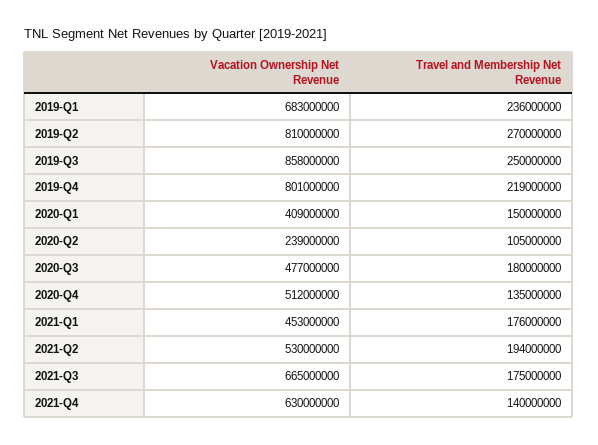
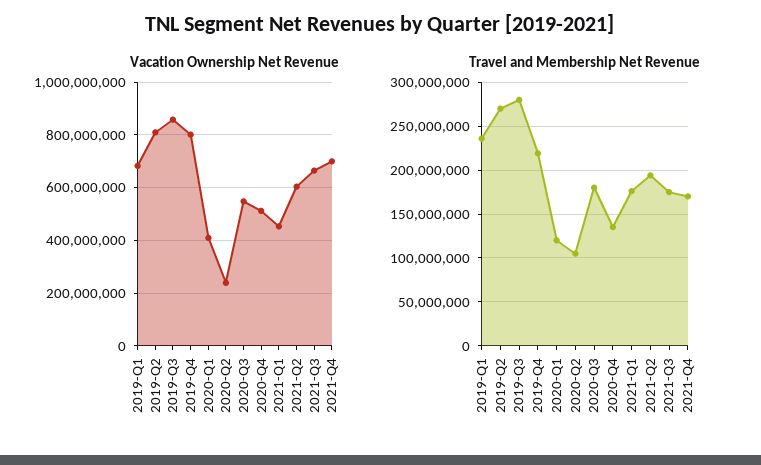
  {
    "Vacation Ownership Net Revenue": {
      "2019-Q1": 683000000,
      "2019-Q2": 810000000,
      "2019-Q3": 858000000,
      "2019-Q4": 801000000,
      "2020-Q1": 409000000,
      "2020-Q2": 239000000,
-     "2020-Q3": 477000000,
+     "2020-Q3": 550000000,
      "2020-Q4": 512000000,
      "2021-Q1": 453000000,
-     "2021-Q2": 530000000,
+     "2021-Q2": 600000000,
      "2021-Q3": 665000000,
-     "2021-Q4": 630000000
+     "2021-Q4": 700000000
    },
    "Travel and Membership Net Revenue": {
      "2019-Q1": 236000000,
      "2019-Q2": 270000000,
-     "2019-Q3": 250000000,
+     "2019-Q3": 280000000,
      "2019-Q4": 219000000,
-     "2020-Q1": 150000000,
+     "2020-Q1": 120000000,
      "2020-Q2": 105000000,
      "2020-Q3": 180000000,
      "2020-Q4": 135000000,
      "2021-Q1": 176000000,
      "2021-Q2": 194000000,
      "2021-Q3": 175000000,
-     "2021-Q4": 140000000
+     "2021-Q4": 170000000
    }
  }

